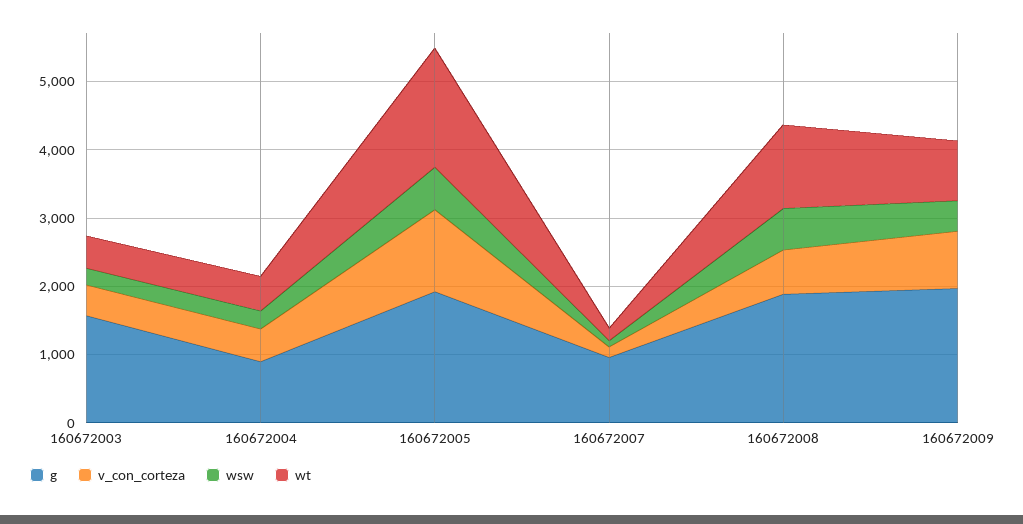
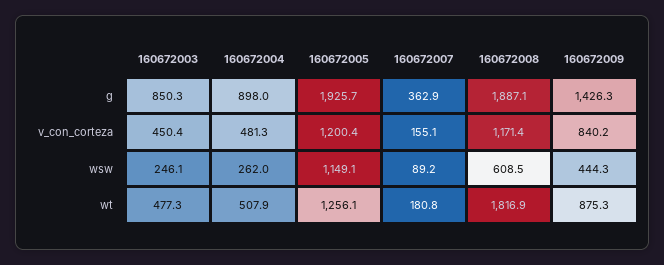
  {
    "g": {
-     "160672003": 1600,
+     "160672003": 850.3,
      "160672004": 898,
      "160672005": 1925.7,
-     "160672007": 1000,
+     "160672007": 362.9,
      "160672008": 1887.1,
-     "160672009": 2000
+     "160672009": 1426.3
    },
    "v_con_corteza": {
      "160672003": 450.4,
      "160672004": 481.3,
      "160672005": 1200.4,
      "160672007": 155.1,
-     "160672008": 600,
+     "160672008": 1171.4,
      "160672009": 840.2
    },
    "wsw": {
      "160672003": 246.1,
      "160672004": 262,
-     "160672005": 600,
+     "160672005": 1149.1,
      "160672007": 89.2,
      "160672008": 608.5,
      "160672009": 444.3
    },
    "wt": {
      "160672003": 477.3,
      "160672004": 507.9,
-     "160672005": 1800,
+     "160672005": 1256.1,
      "160672007": 180.8,
-     "160672008": 1200,
+     "160672008": 1816.9,
      "160672009": 875.3
    }
  }

